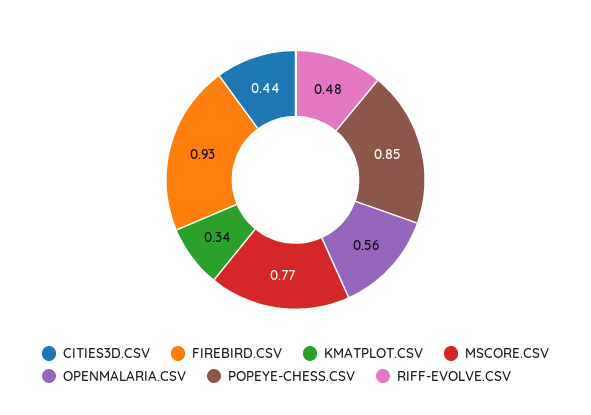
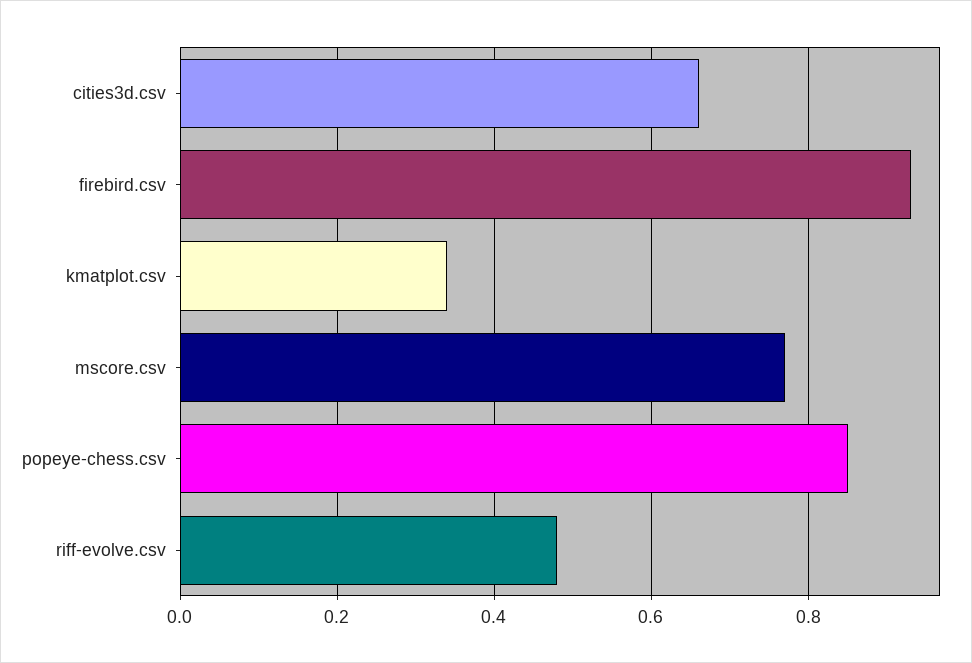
  {
-   "CITIES3D.CSV": 0.44,
+   "CITIES3D.CSV": 0.65,
    "FIREBIRD.CSV": 0.93,
    "KMATPLOT.CSV": 0.34,
    "MSCORE.CSV": 0.77,
-   "OPENMALARIA.CSV": 0.56,
    "POPEYE-CHESS.CSV": 0.85,
    "RIFF-EVOLVE.CSV": 0.48
  }

